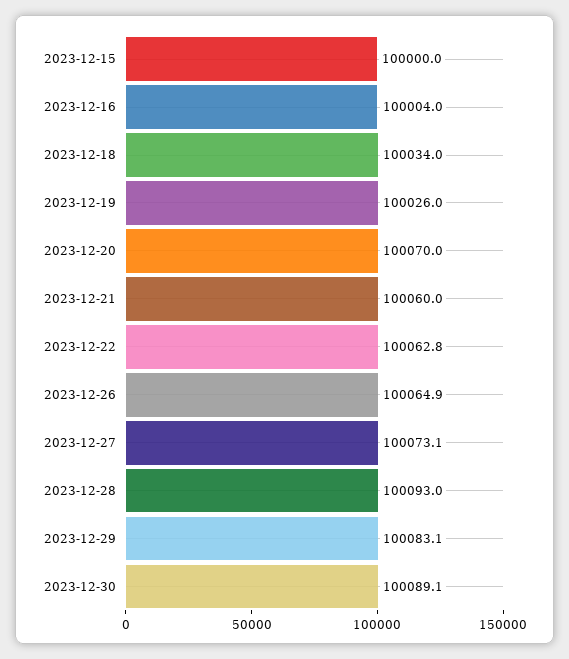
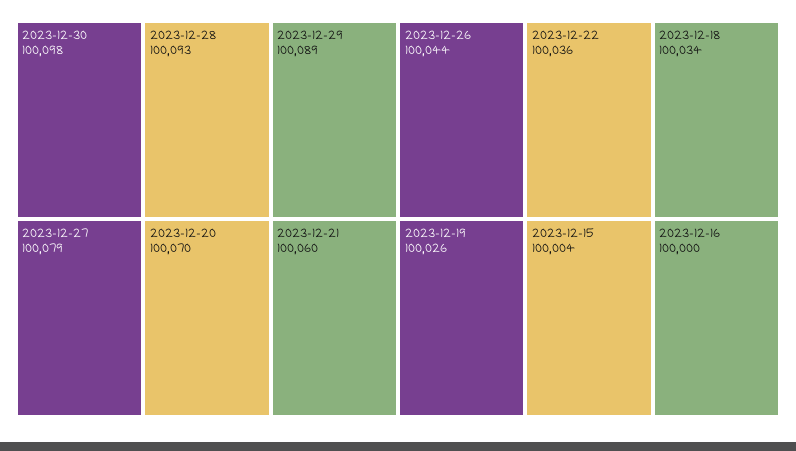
  {
-   "2023-12-15": 100000,
+   "2023-12-15": 100004,
-   "2023-12-16": 100004,
+   "2023-12-16": 100000,
    "2023-12-18": 100034,
    "2023-12-19": 100026,
    "2023-12-20": 100070,
    "2023-12-21": 100060,
-   "2023-12-22": 100062.8,
+   "2023-12-22": 100036,
-   "2023-12-26": 100064.9,
+   "2023-12-26": 100044,
-   "2023-12-27": 100073.1,
+   "2023-12-27": 100079,
    "2023-12-28": 100093,
-   "2023-12-29": 100083.1,
+   "2023-12-29": 100089,
-   "2023-12-30": 100089.1
+   "2023-12-30": 100098
  }

